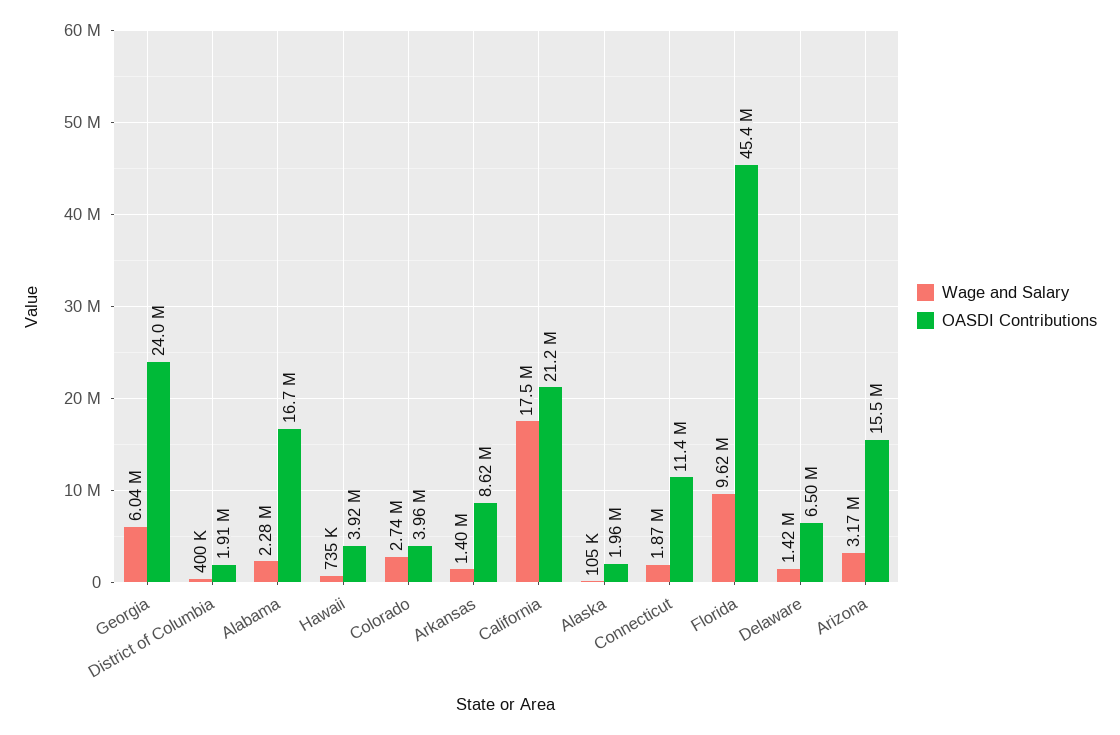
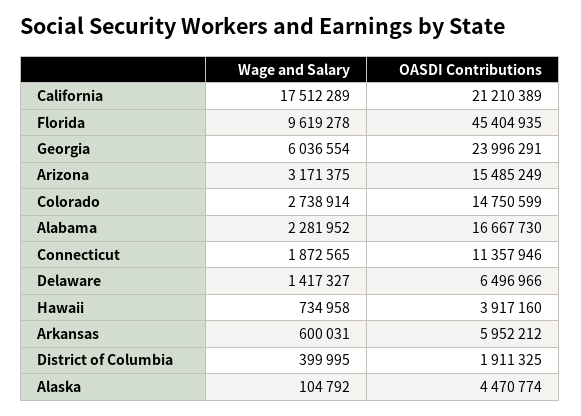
  {
    "Wage and Salary": {
      "Georgia": 6036554,
      "District of Columbia": 399995,
      "Alabama": 2281952,
      "Hawaii": 734958,
      "Colorado": 2738914,
-     "Arkansas": 1400000,
+     "Arkansas": 600031,
      "California": 17512289,
      "Alaska": 104792,
      "Connecticut": 1872565,
      "Florida": 9619278,
      "Delaware": 1417327,
      "Arizona": 3171375
    },
    "OASDI Contributions": {
      "Georgia": 23996291,
      "District of Columbia": 1911325,
      "Alabama": 16667730,
      "Hawaii": 3917160,
-     "Colorado": 3960000,
+     "Colorado": 14750599,
-     "Arkansas": 8620000,
+     "Arkansas": 5952212,
      "California": 21210389,
-     "Alaska": 1960000,
+     "Alaska": 4470774,
      "Connecticut": 11357946,
      "Florida": 45404935,
      "Delaware": 6496966,
      "Arizona": 15485249
    }
  }

